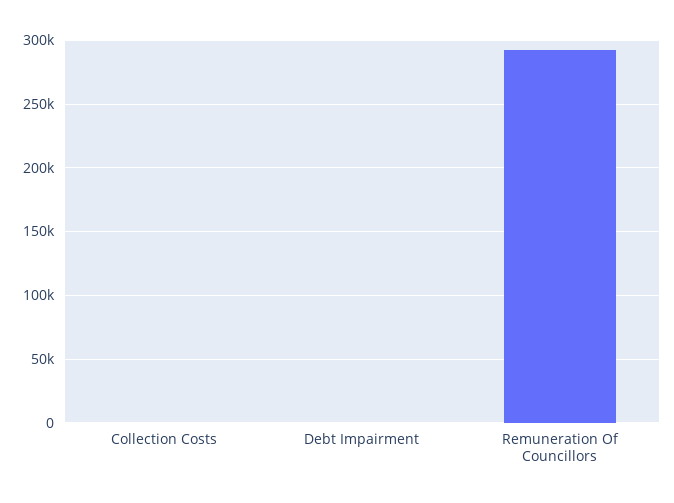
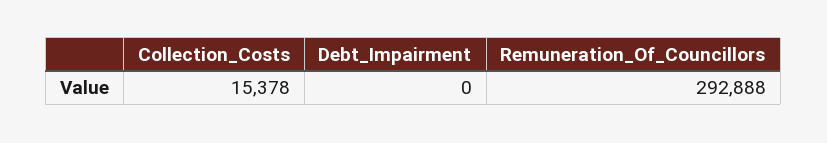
  {
-   "Collection Costs": 0,
+   "Collection Costs": 15378,
    "Debt Impairment": 0,
    "Remuneration Of Councillors": 292888
  }

